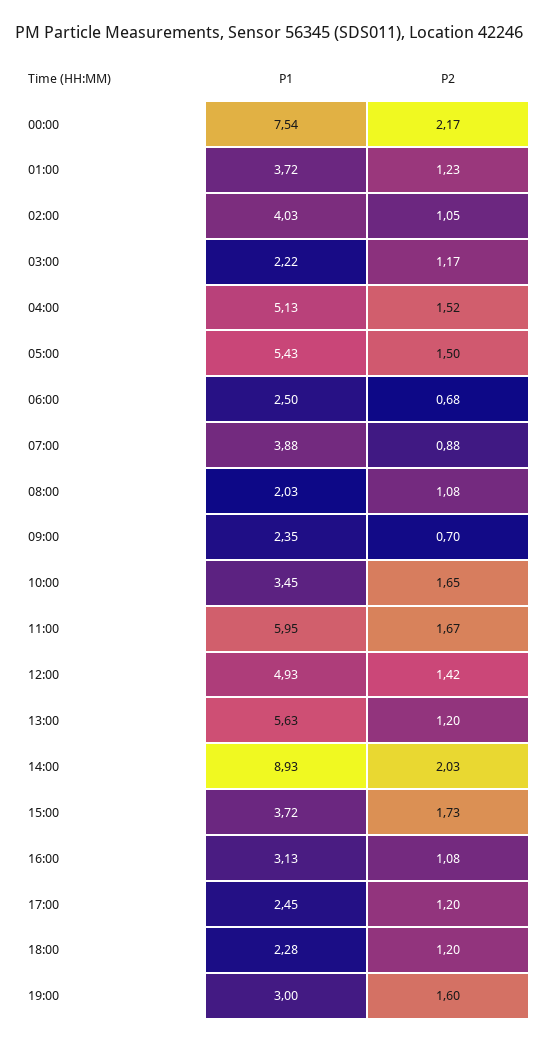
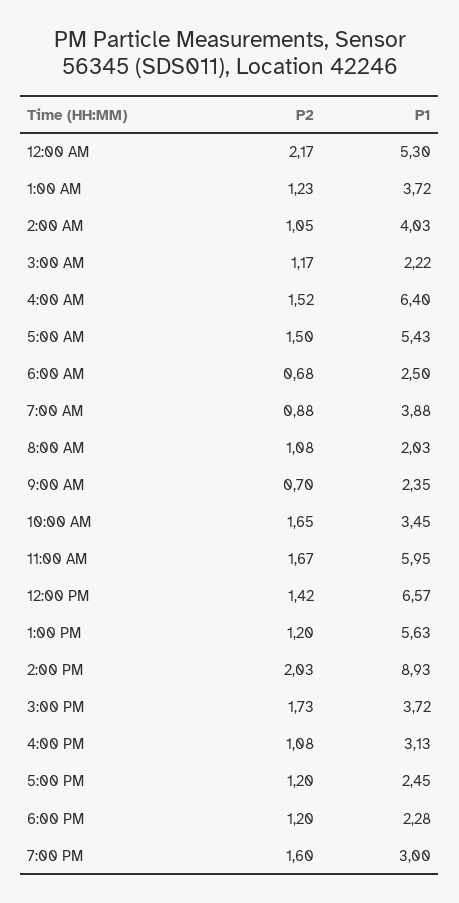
  {
    "P1": {
-     "00:00": 7.54,
+     "00:00": 5.3,
      "01:00": 3.72,
      "02:00": 4.03,
      "03:00": 2.22,
-     "04:00": 5.13,
+     "04:00": 6.4,
      "05:00": 5.43,
      "06:00": 2.5,
      "07:00": 3.88,
      "08:00": 2.03,
      "09:00": 2.35,
      "10:00": 3.45,
      "11:00": 5.95,
-     "12:00": 4.93,
+     "12:00": 6.57,
      "13:00": 5.63,
      "14:00": 8.93,
      "15:00": 3.72,
      "16:00": 3.13,
      "17:00": 2.45,
      "18:00": 2.28,
      "19:00": 3
    },
    "P2": {
      "00:00": 2.17,
      "01:00": 1.23,
      "02:00": 1.05,
      "03:00": 1.17,
      "04:00": 1.52,
      "05:00": 1.5,
      "06:00": 0.68,
      "07:00": 0.88,
      "08:00": 1.08,
      "09:00": 0.7,
      "10:00": 1.65,
      "11:00": 1.67,
      "12:00": 1.42,
      "13:00": 1.2,
      "14:00": 2.03,
      "15:00": 1.73,
      "16:00": 1.08,
      "17:00": 1.2,
      "18:00": 1.2,
      "19:00": 1.6
    }
  }

